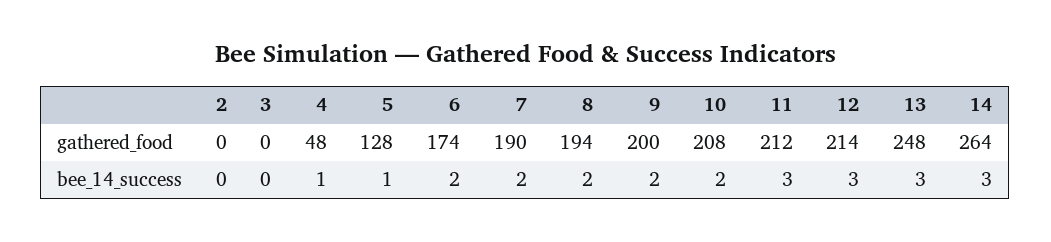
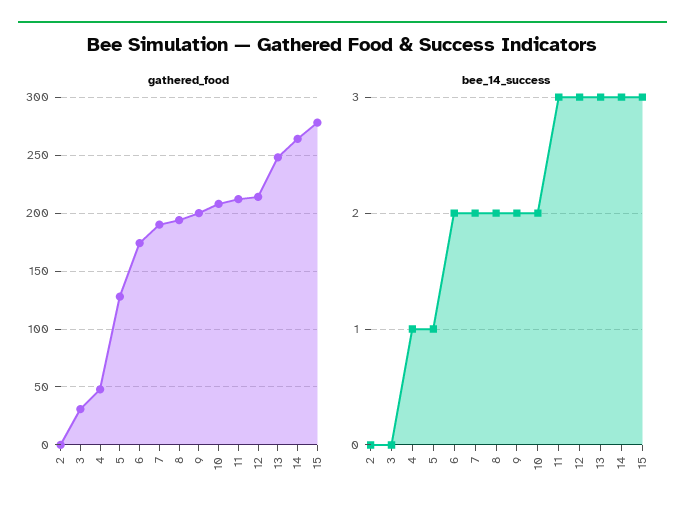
  {
    "gathered_food": {
      "2": 0,
-     "3": 0,
+     "3": 30,
      "4": 48,
      "5": 128,
      "6": 174,
      "7": 190,
      "8": 194,
      "9": 200,
      "10": 208,
      "11": 212,
      "12": 214,
      "13": 248,
-     "14": 264
+     "14": 264,
+     "15": 280
    },
    "bee_14_success": {
      "2": 0,
      "3": 0,
      "4": 1,
      "5": 1,
      "6": 2,
      "7": 2,
      "8": 2,
      "9": 2,
      "10": 2,
      "11": 3,
      "12": 3,
      "13": 3,
-     "14": 3
+     "14": 3,
+     "15": 3
    }
  }

